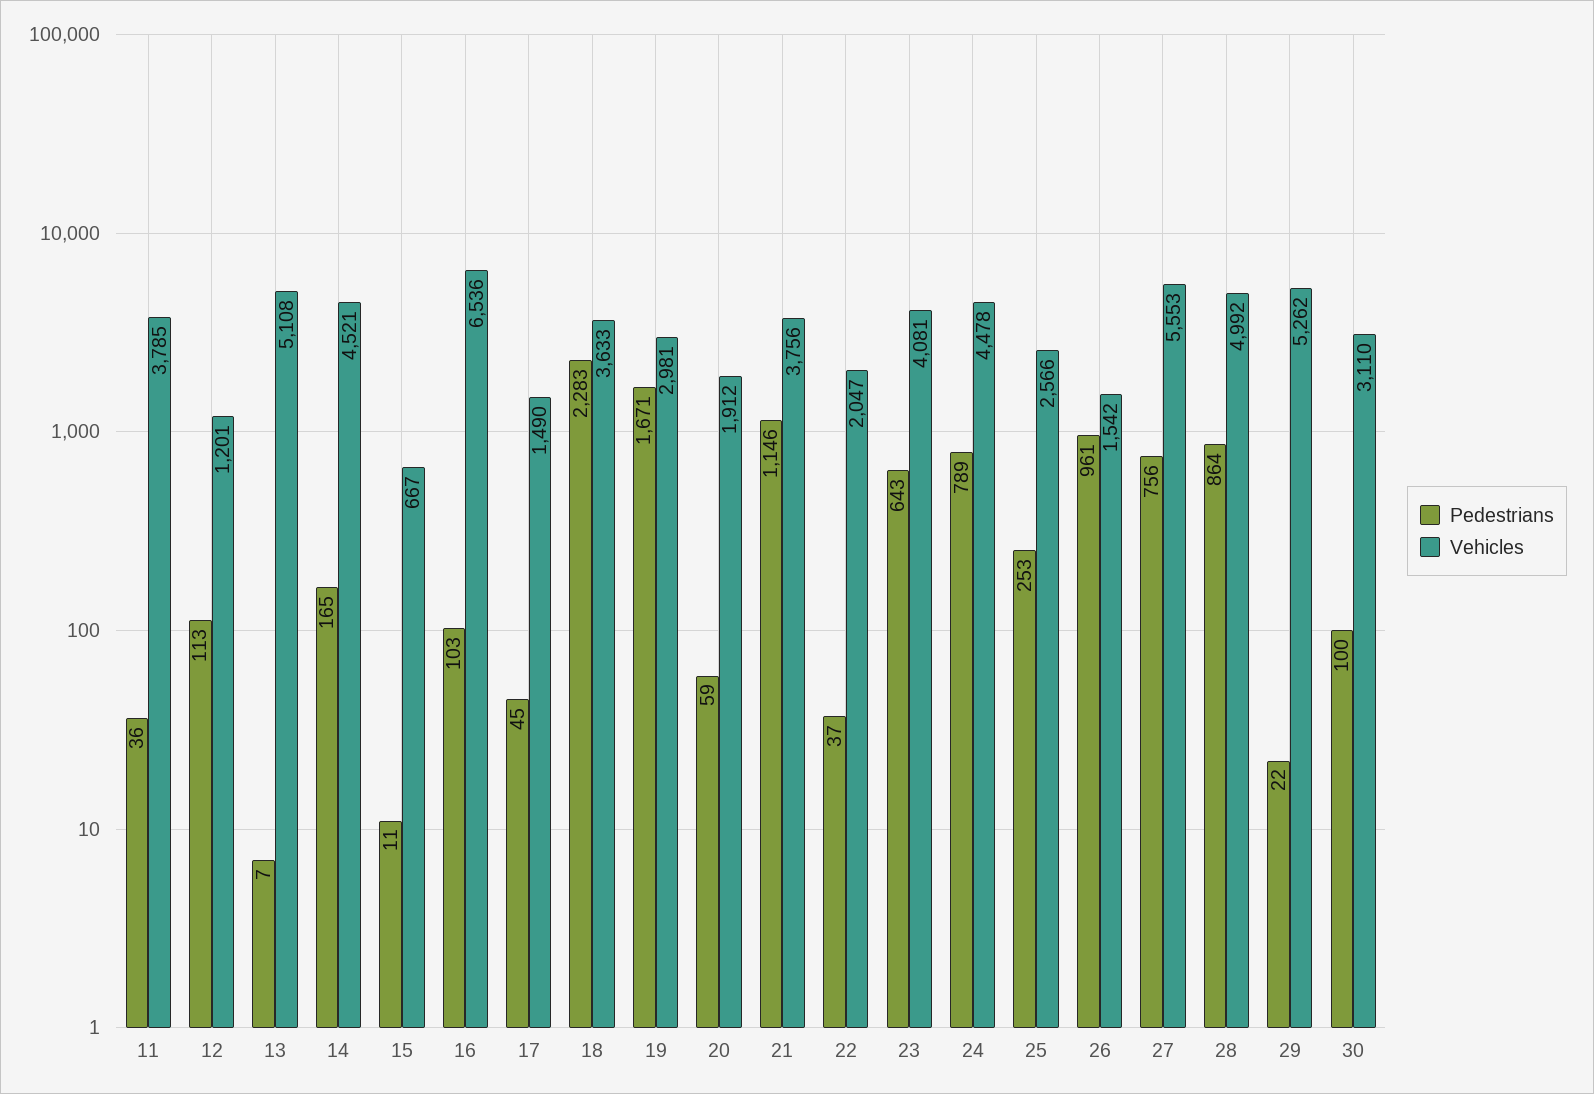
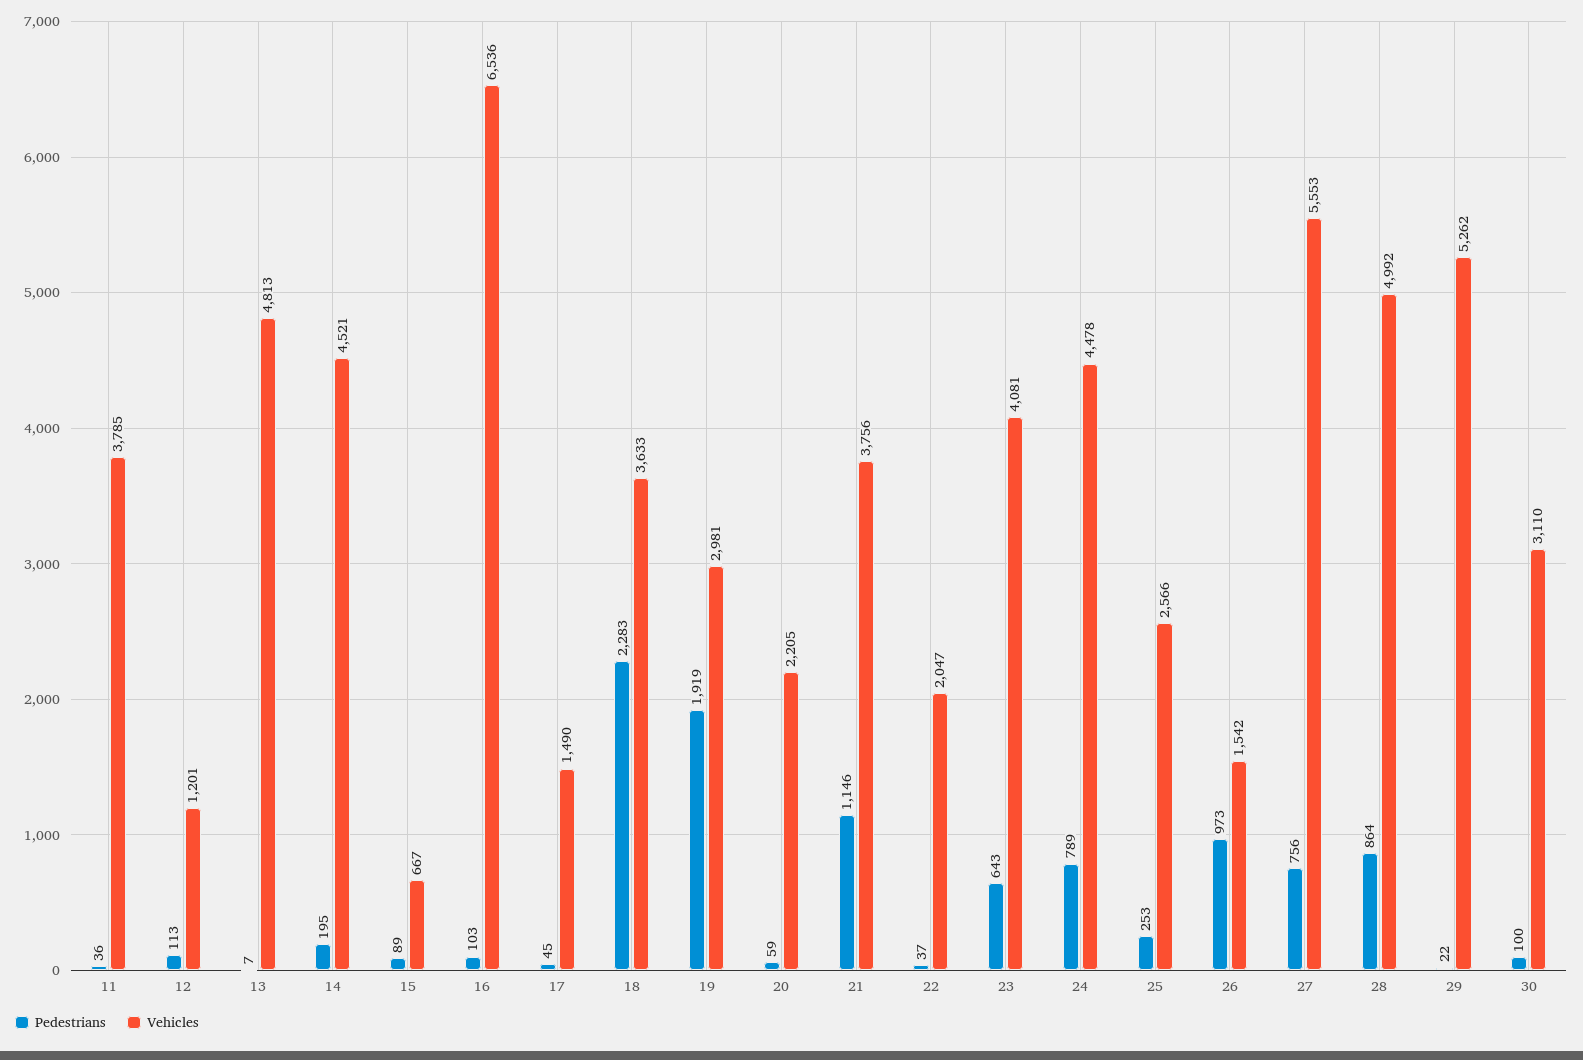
  {
    "Pedestrians": {
      "11": 36,
      "12": 113,
      "13": 7,
-     "14": 165,
+     "14": 195,
-     "15": 11,
+     "15": 89,
      "16": 103,
      "17": 45,
      "18": 2283,
-     "19": 1671,
+     "19": 1919,
      "20": 59,
      "21": 1146,
      "22": 37,
      "23": 643,
      "24": 789,
      "25": 253,
-     "26": 961,
+     "26": 973,
      "27": 756,
      "28": 864,
      "29": 22,
      "30": 100
    },
    "Vehicles": {
      "11": 3785,
      "12": 1201,
-     "13": 5108,
+     "13": 4813,
      "14": 4521,
      "15": 667,
      "16": 6536,
      "17": 1490,
      "18": 3633,
      "19": 2981,
-     "20": 1912,
+     "20": 2205,
      "21": 3756,
      "22": 2047,
      "23": 4081,
      "24": 4478,
      "25": 2566,
      "26": 1542,
      "27": 5553,
      "28": 4992,
      "29": 5262,
      "30": 3110
    }
  }

